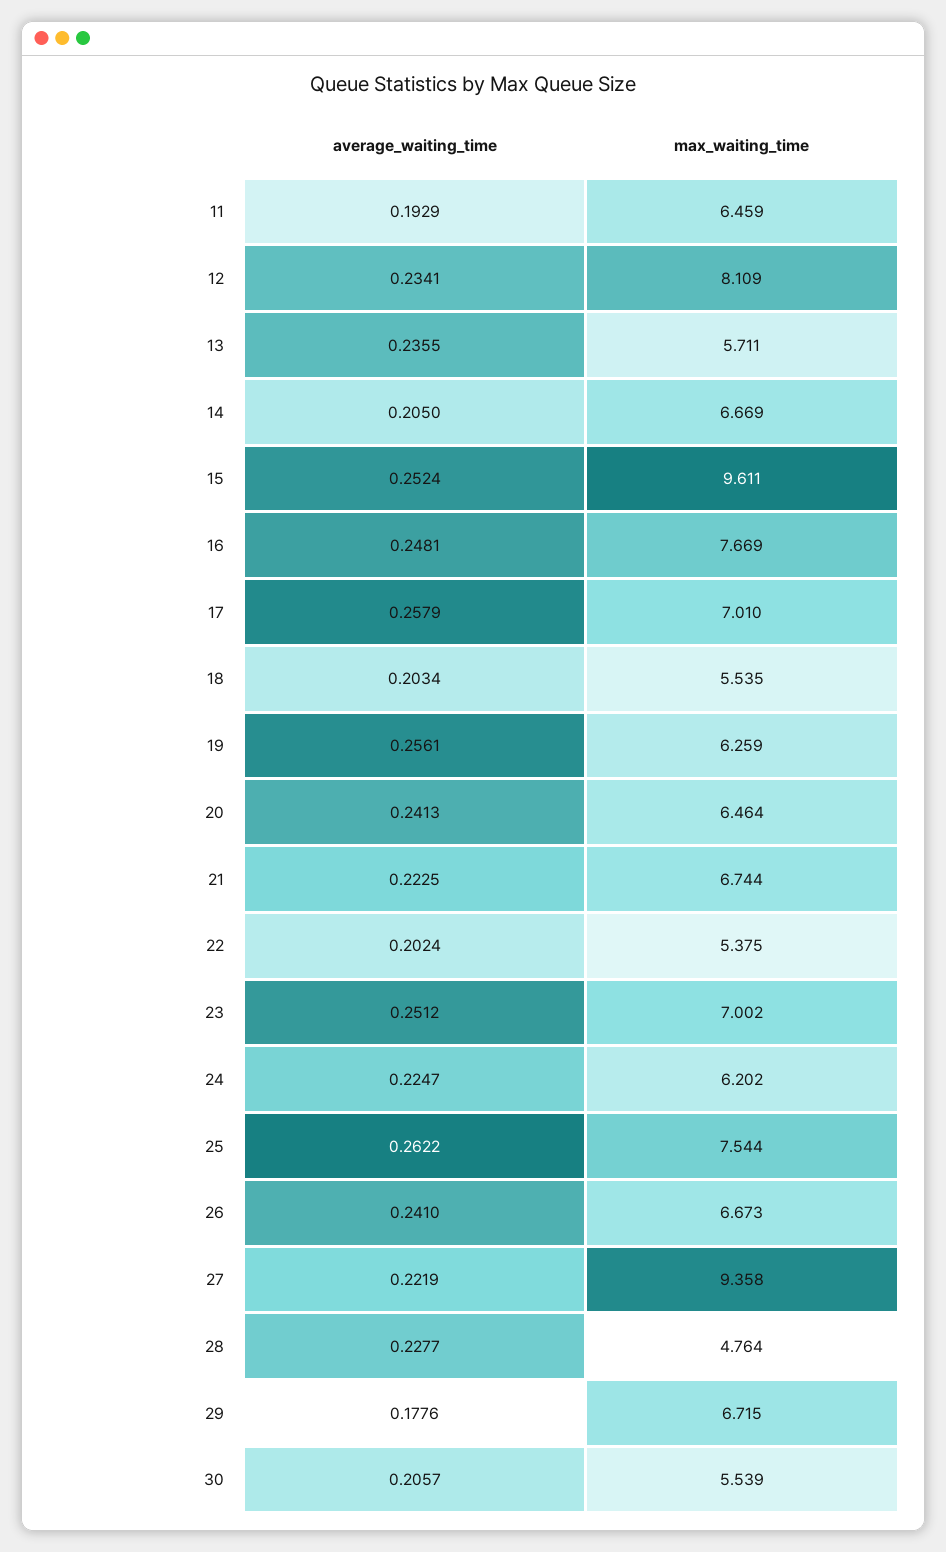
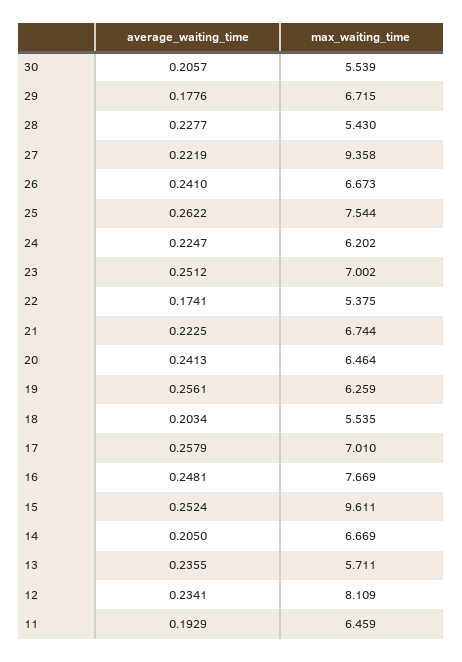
  {
    "average_waiting_time": {
      "11": 0.1929,
      "12": 0.2341,
      "13": 0.2355,
      "14": 0.205,
      "15": 0.2524,
      "16": 0.2481,
      "17": 0.2579,
      "18": 0.2034,
      "19": 0.2561,
      "20": 0.2413,
      "21": 0.2225,
-     "22": 0.2024,
+     "22": 0.1741,
      "23": 0.2512,
      "24": 0.2247,
      "25": 0.2622,
      "26": 0.241,
      "27": 0.2219,
      "28": 0.2277,
      "29": 0.1776,
      "30": 0.2057
    },
    "max_waiting_time": {
      "11": 6.459,
      "12": 8.109,
      "13": 5.711,
      "14": 6.669,
      "15": 9.611,
      "16": 7.669,
      "17": 7.01,
      "18": 5.535,
      "19": 6.259,
      "20": 6.464,
      "21": 6.744,
      "22": 5.375,
      "23": 7.002,
      "24": 6.202,
      "25": 7.544,
      "26": 6.673,
      "27": 9.358,
-     "28": 4.764,
+     "28": 5.43,
      "29": 6.715,
      "30": 5.539
    }
  }

